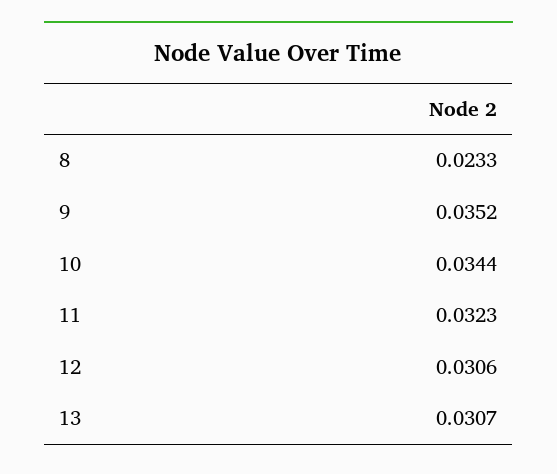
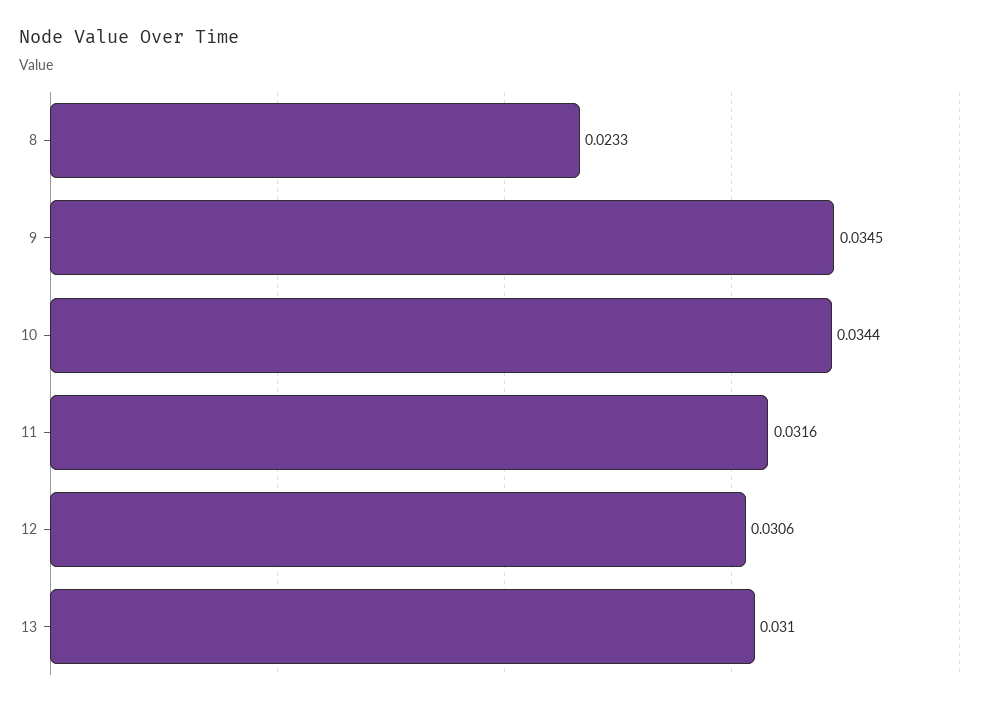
  {
    "8": 0.0233,
-   "9": 0.0352,
+   "9": 0.0345,
    "10": 0.0344,
-   "11": 0.0323,
+   "11": 0.0316,
    "12": 0.0306,
-   "13": 0.0307
+   "13": 0.031
  }

